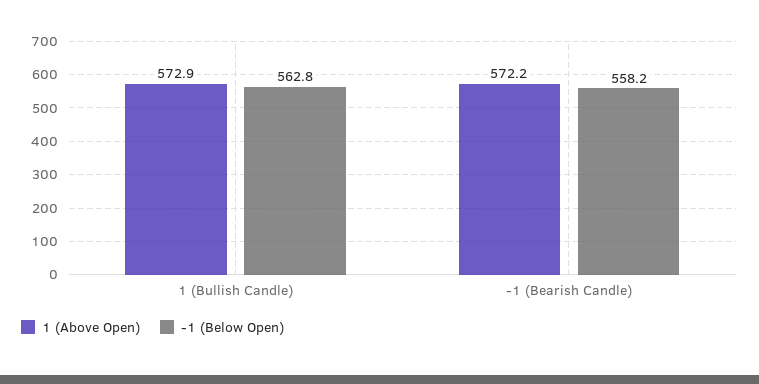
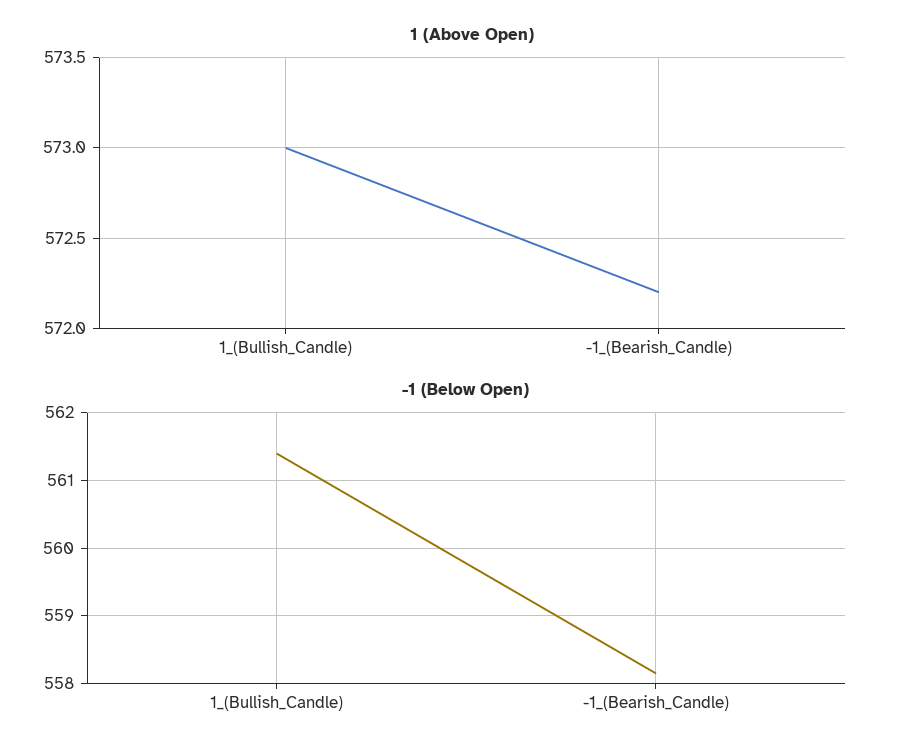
  {
    "1 (Above Open)": {
-     "1 (Bullish Candle)": 572.9,
+     "1 (Bullish Candle)": 573,
      "-1 (Bearish Candle)": 572.2
    },
    "-1 (Below Open)": {
-     "1 (Bullish Candle)": 562.8,
+     "1 (Bullish Candle)": 561.4,
      "-1 (Bearish Candle)": 558.2
    }
  }

